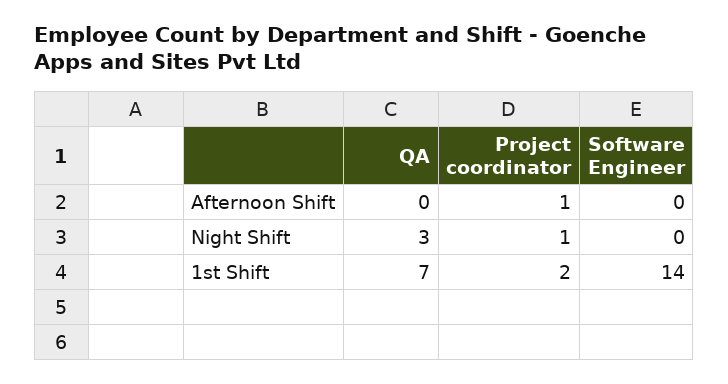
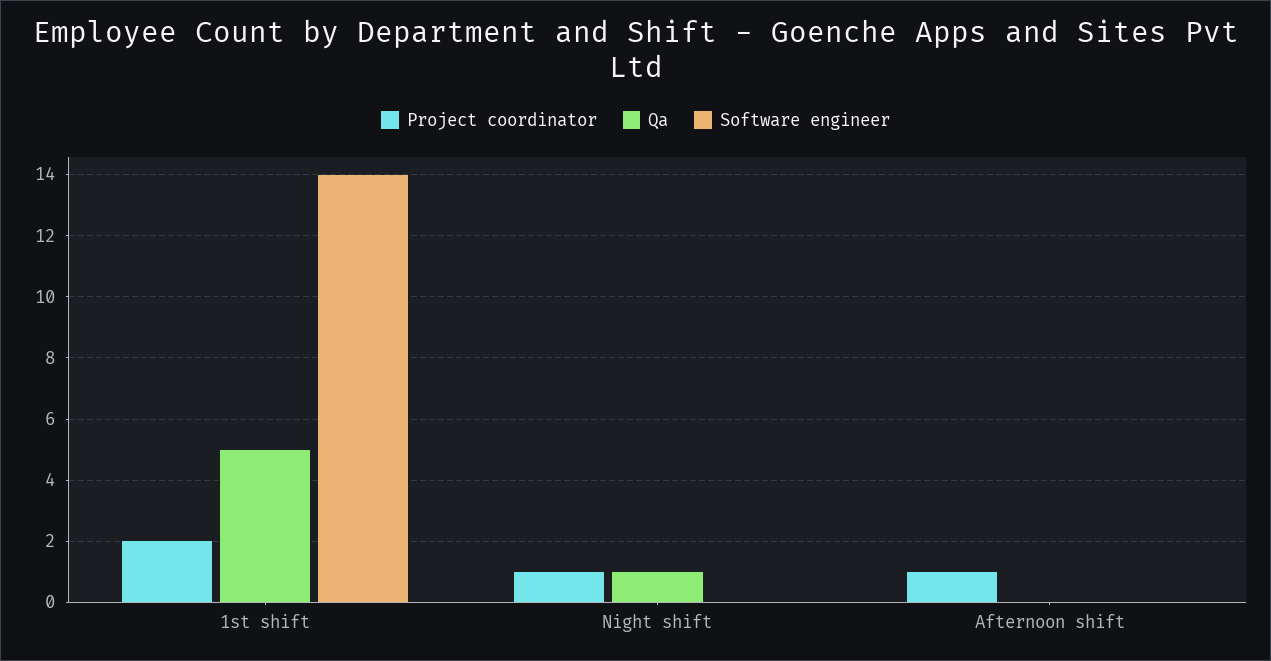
  {
    "QA": {
      "Afternoon Shift": 0,
-     "Night Shift": 3,
+     "Night Shift": 1,
-     "1st Shift": 7
+     "1st Shift": 5
    },
    "Project coordinator": {
      "Afternoon Shift": 1,
      "Night Shift": 1,
      "1st Shift": 2
    },
    "Software Engineer": {
      "Afternoon Shift": 0,
      "Night Shift": 0,
      "1st Shift": 14
    }
  }

